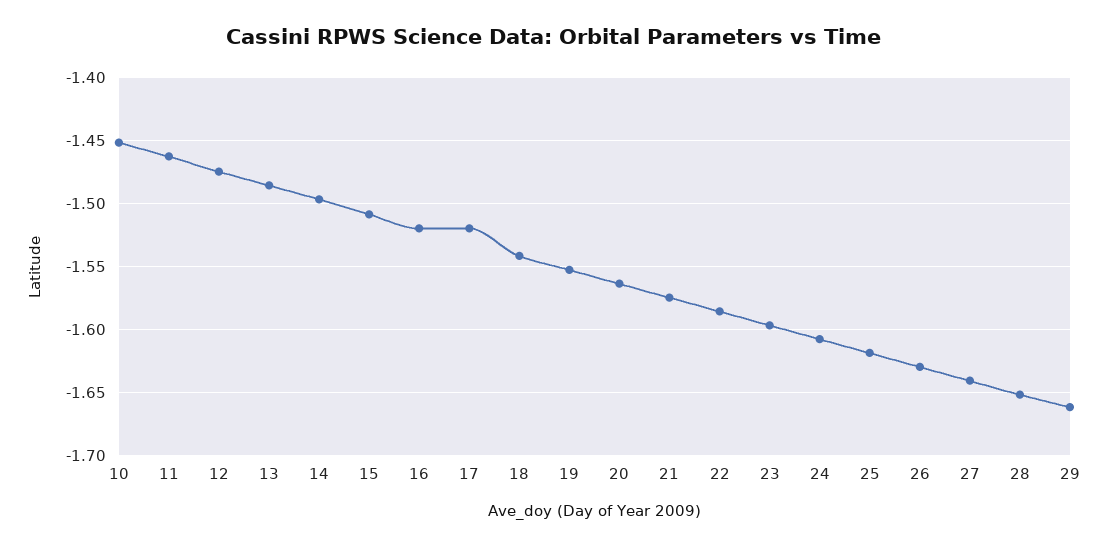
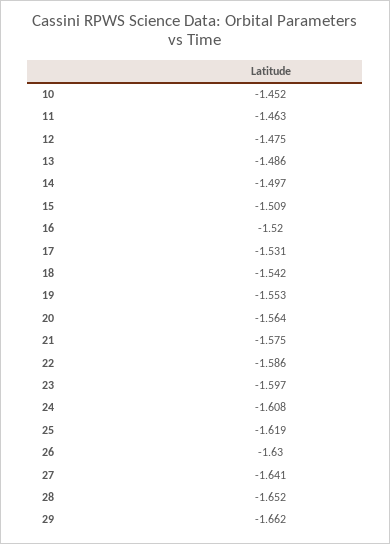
  {
    "10": -1.452,
    "11": -1.463,
    "12": -1.475,
    "13": -1.486,
    "14": -1.497,
    "15": -1.509,
    "16": -1.52,
-   "17": -1.52,
+   "17": -1.531,
    "18": -1.542,
    "19": -1.553,
    "20": -1.564,
    "21": -1.575,
    "22": -1.586,
    "23": -1.597,
    "24": -1.608,
    "25": -1.619,
    "26": -1.63,
    "27": -1.641,
    "28": -1.652,
    "29": -1.662
  }

